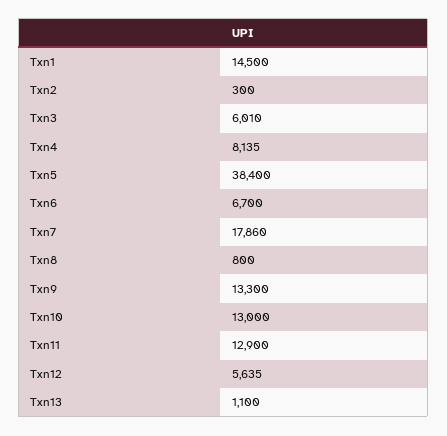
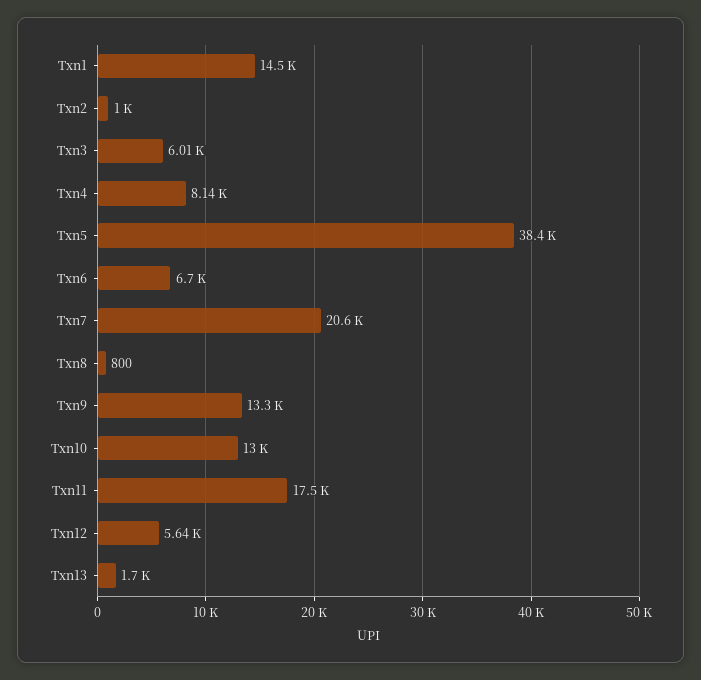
  {
    "Txn1": 14500,
-   "Txn2": 300,
+   "Txn2": 1000,
    "Txn3": 6010,
    "Txn4": 8135,
    "Txn5": 38400,
    "Txn6": 6700,
-   "Txn7": 17860,
+   "Txn7": 20600,
    "Txn8": 800,
    "Txn9": 13300,
    "Txn10": 13000,
-   "Txn11": 12900,
+   "Txn11": 17500,
    "Txn12": 5635,
-   "Txn13": 1100
+   "Txn13": 1700
  }

